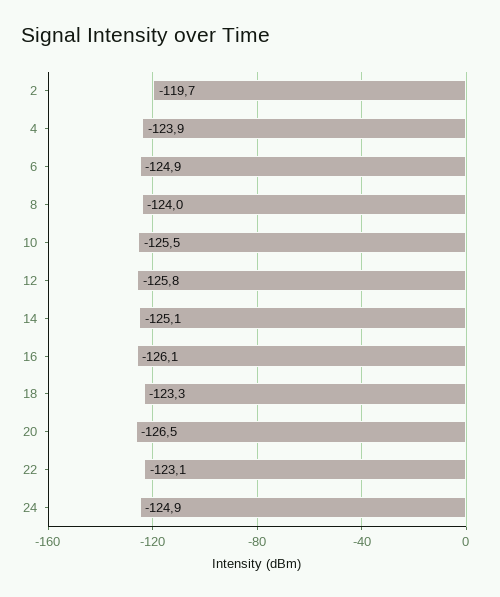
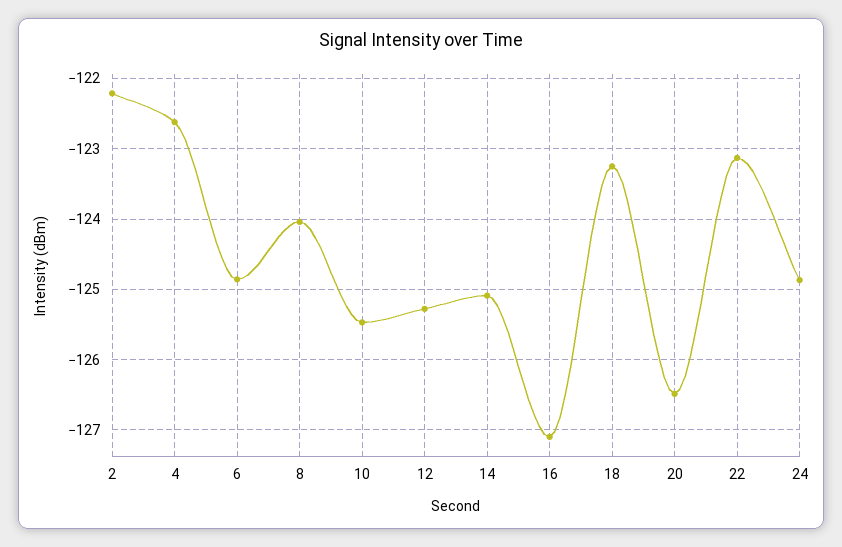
  {
-   "2": -119.7,
+   "2": -122.2,
-   "4": -123.9,
+   "4": -122.6,
    "6": -124.9,
    "8": -124,
    "10": -125.5,
-   "12": -125.8,
+   "12": -125.3,
    "14": -125.1,
-   "16": -126.1,
+   "16": -127.1,
    "18": -123.3,
    "20": -126.5,
    "22": -123.1,
    "24": -124.9
  }

